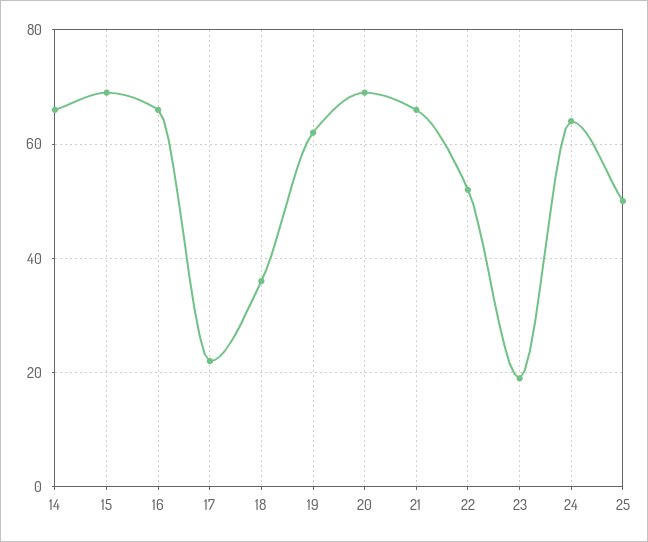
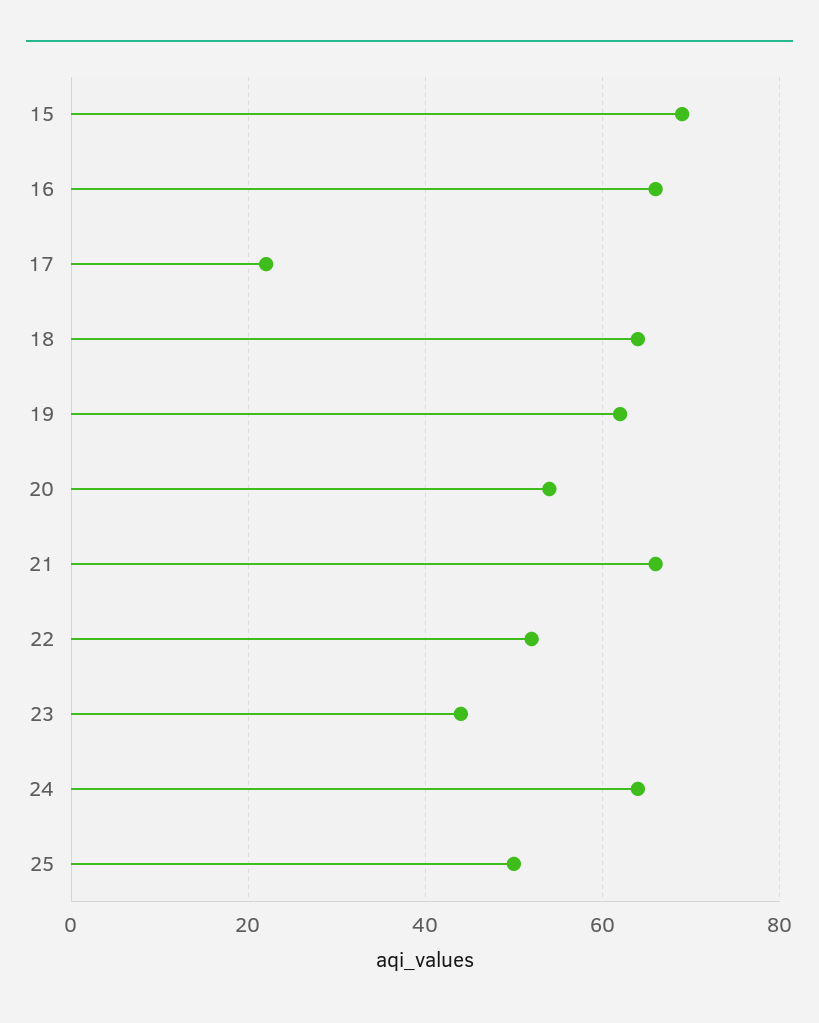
  {
-   "14": 65,
    "15": 70,
    "16": 65,
    "17": 20,
-   "18": 35,
+   "18": 65,
    "19": 60,
-   "20": 70,
+   "20": 55,
    "21": 65,
    "22": 50,
-   "23": 20,
+   "23": 45,
    "24": 65,
    "25": 50
  }

